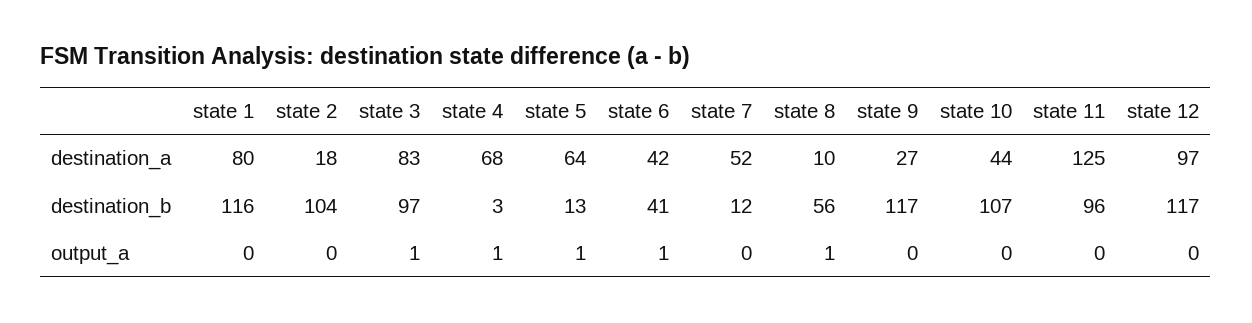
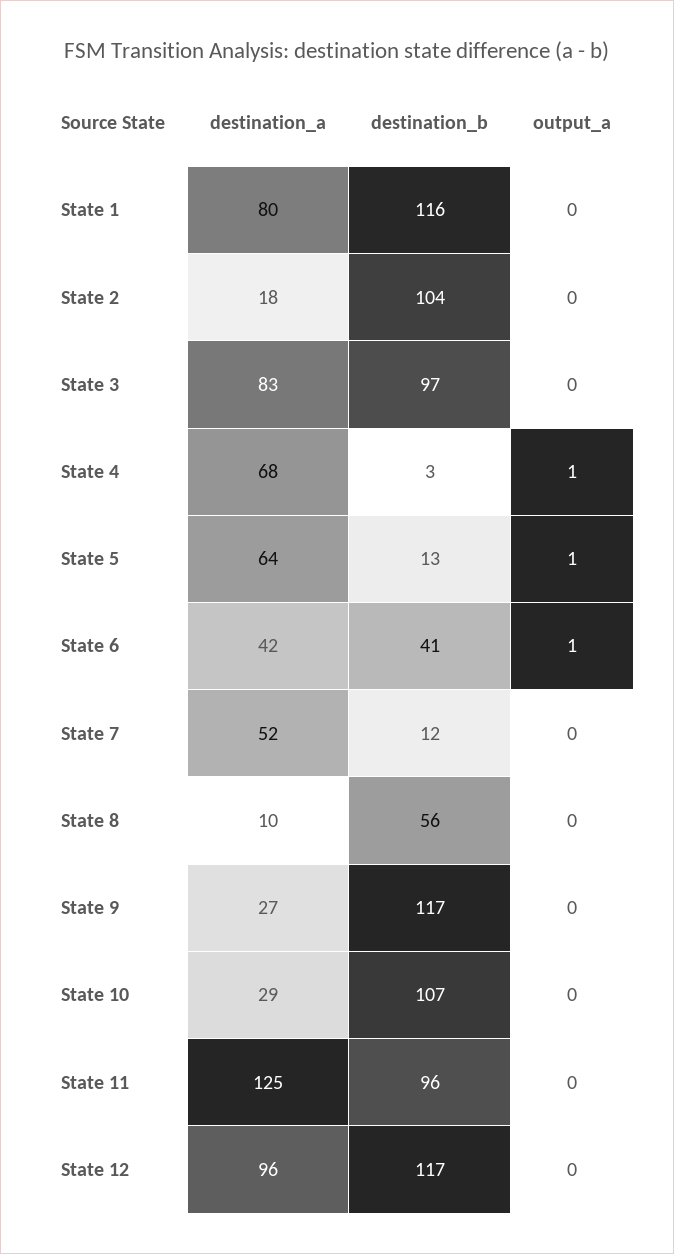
  {
    "state 1": {
      "destination_a": 80,
      "destination_b": 116,
      "output_a": 0
    },
    "state 2": {
      "destination_a": 18,
      "destination_b": 104,
      "output_a": 0
    },
    "state 3": {
      "destination_a": 83,
      "destination_b": 97,
-     "output_a": 1
+     "output_a": 0
    },
    "state 4": {
      "destination_a": 68,
      "destination_b": 3,
      "output_a": 1
    },
    "state 5": {
      "destination_a": 64,
      "destination_b": 13,
      "output_a": 1
    },
    "state 6": {
      "destination_a": 42,
      "destination_b": 41,
      "output_a": 1
    },
    "state 7": {
      "destination_a": 52,
      "destination_b": 12,
      "output_a": 0
    },
    "state 8": {
      "destination_a": 10,
      "destination_b": 56,
-     "output_a": 1
+     "output_a": 0
    },
    "state 9": {
      "destination_a": 27,
      "destination_b": 117,
      "output_a": 0
    },
    "state 10": {
-     "destination_a": 44,
+     "destination_a": 29,
      "destination_b": 107,
      "output_a": 0
    },
    "state 11": {
      "destination_a": 125,
      "destination_b": 96,
      "output_a": 0
    },
    "state 12": {
-     "destination_a": 97,
+     "destination_a": 96,
      "destination_b": 117,
      "output_a": 0
    }
  }

